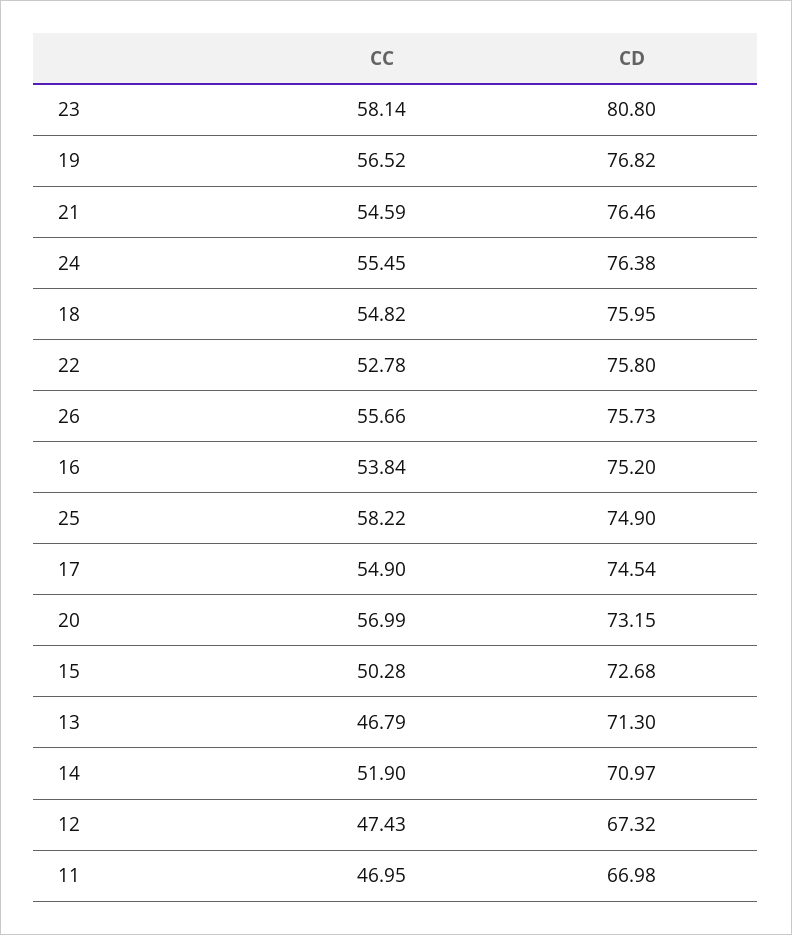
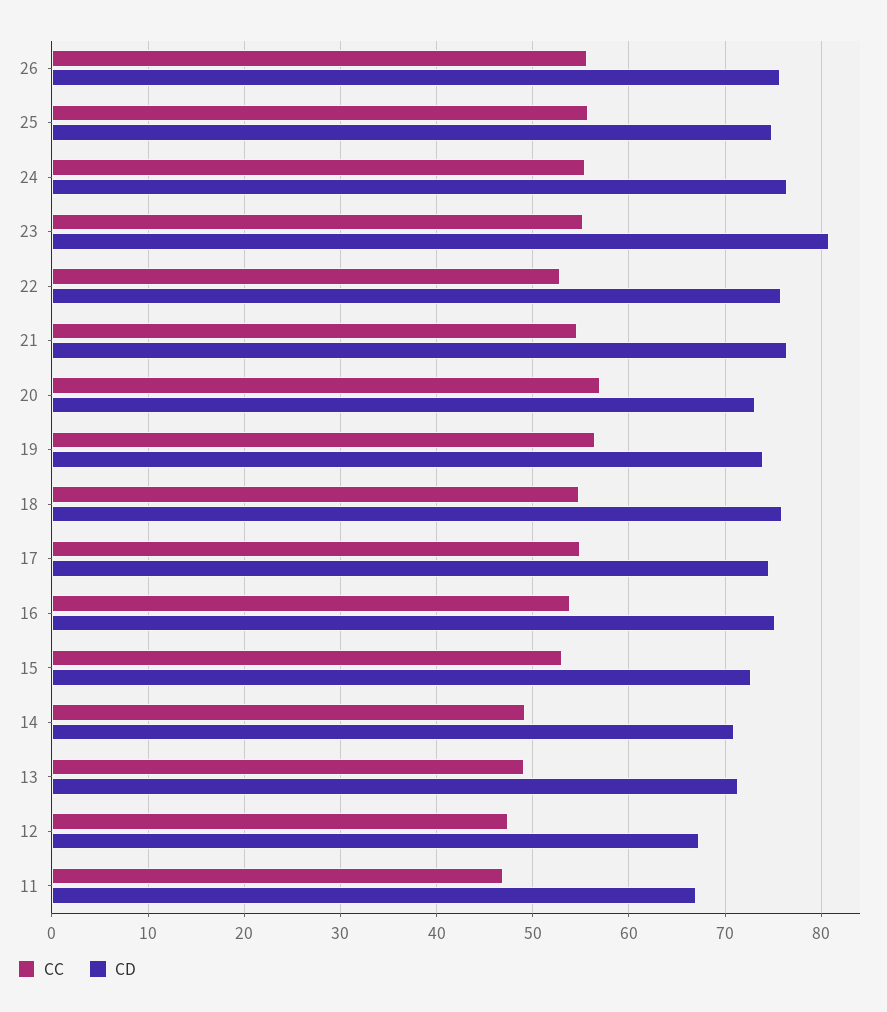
  {
    "CC": {
-     "23": 58.14,
+     "23": 55,
      "19": 56.52,
      "21": 54.59,
      "24": 55.45,
      "18": 54.82,
      "22": 52.78,
      "26": 55.66,
      "16": 53.84,
-     "25": 58.22,
+     "25": 56,
      "17": 54.9,
      "20": 56.99,
-     "15": 50.28,
+     "15": 53,
-     "13": 46.79,
+     "13": 49,
-     "14": 51.9,
+     "14": 49,
      "12": 47.43,
      "11": 46.95
    },
    "CD": {
      "23": 80.8,
-     "19": 76.82,
+     "19": 74,
      "21": 76.46,
      "24": 76.38,
      "18": 75.95,
      "22": 75.8,
      "26": 75.73,
      "16": 75.2,
      "25": 74.9,
      "17": 74.54,
      "20": 73.15,
      "15": 72.68,
      "13": 71.3,
      "14": 70.97,
      "12": 67.32,
      "11": 66.98
    }
  }

